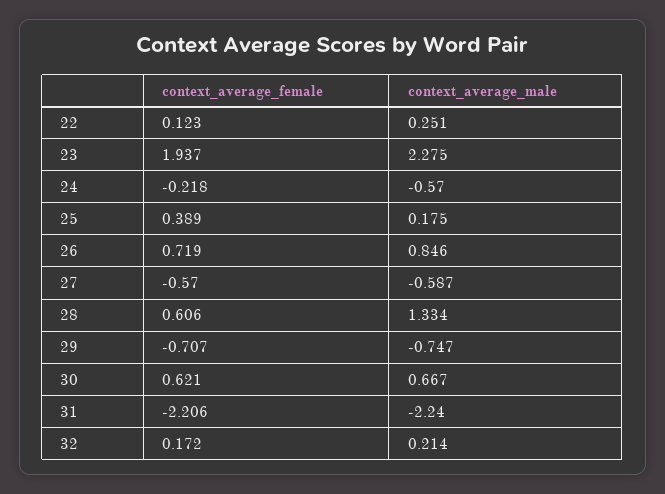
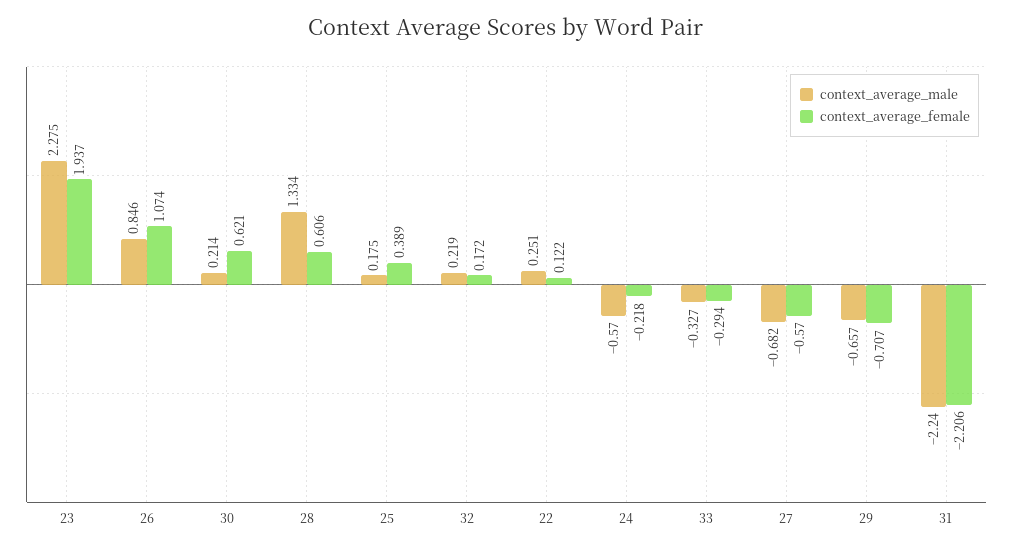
  {
    "context_average_female": {
-     "22": 0.123,
+     "22": 0.122,
      "23": 1.937,
      "24": -0.218,
      "25": 0.389,
-     "26": 0.719,
+     "26": 1.074,
      "27": -0.57,
      "28": 0.606,
      "29": -0.707,
      "30": 0.621,
      "31": -2.206,
-     "32": 0.172
+     "32": 0.172,
+     "33": -0.294
    },
    "context_average_male": {
      "22": 0.251,
      "23": 2.275,
      "24": -0.57,
      "25": 0.175,
      "26": 0.846,
-     "27": -0.587,
+     "27": -0.682,
      "28": 1.334,
-     "29": -0.747,
+     "29": -0.657,
-     "30": 0.667,
+     "30": 0.214,
      "31": -2.24,
-     "32": 0.214
+     "32": 0.219,
+     "33": -0.327
    }
  }

